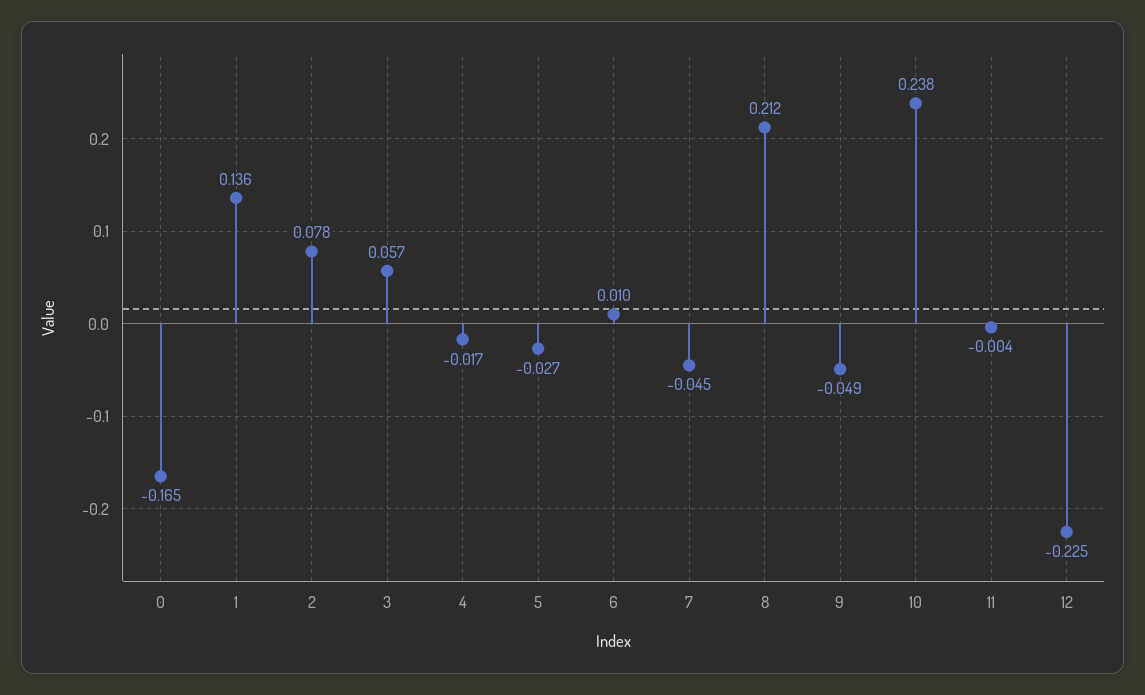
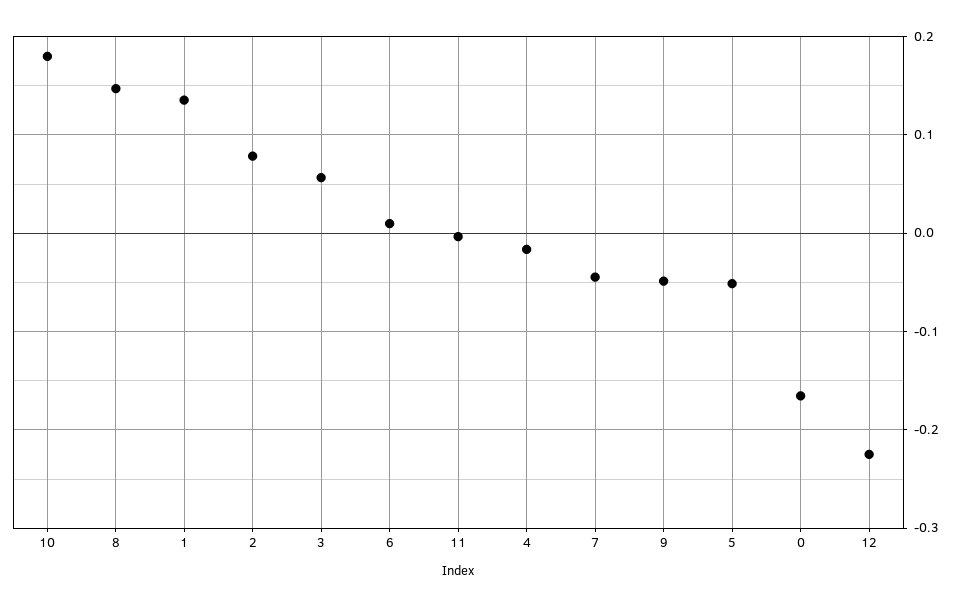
  {
    "0": -0.165,
    "1": 0.136,
    "2": 0.078,
    "3": 0.057,
    "4": -0.017,
-   "5": -0.027,
+   "5": -0.05,
    "6": 0.01,
    "7": -0.045,
-   "8": 0.212,
+   "8": 0.15,
    "9": -0.049,
-   "10": 0.238,
+   "10": 0.18,
    "11": -0.004,
    "12": -0.225
  }

